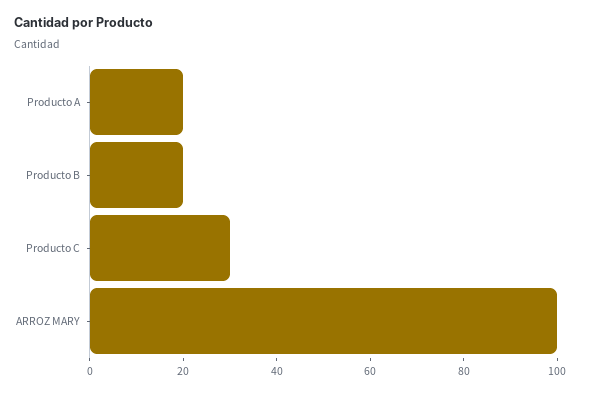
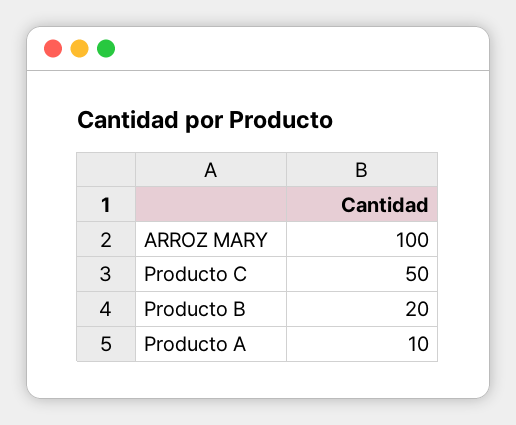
  {
-   "Producto A": 20,
+   "Producto A": 10,
    "Producto B": 20,
-   "Producto C": 30,
+   "Producto C": 50,
    "ARROZ MARY": 100
  }

